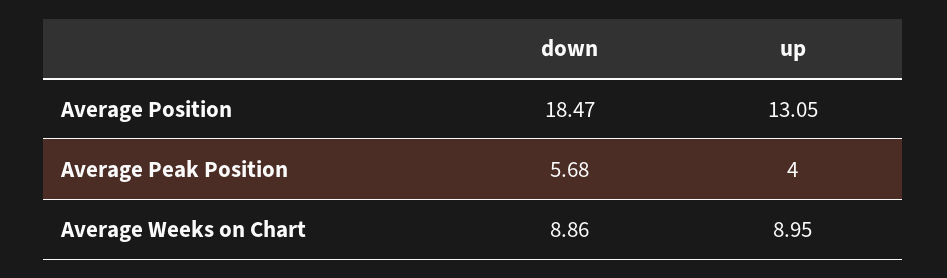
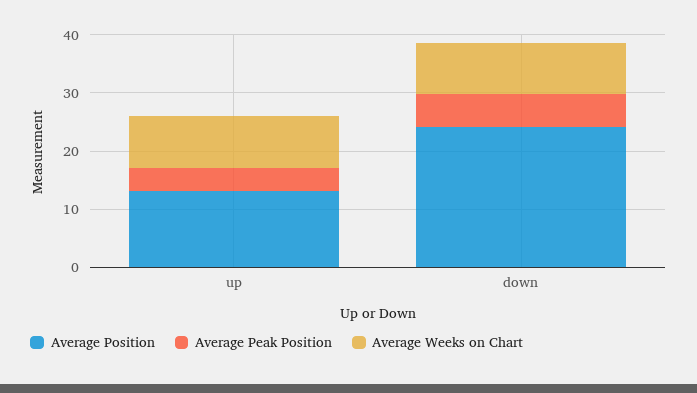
  {
    "Average Position": {
-     "down": 18.47,
+     "down": 24,
      "up": 13.05
    },
    "Average Peak Position": {
      "down": 5.68,
      "up": 4
    },
    "Average Weeks on Chart": {
      "down": 8.86,
      "up": 8.95
    }
  }

